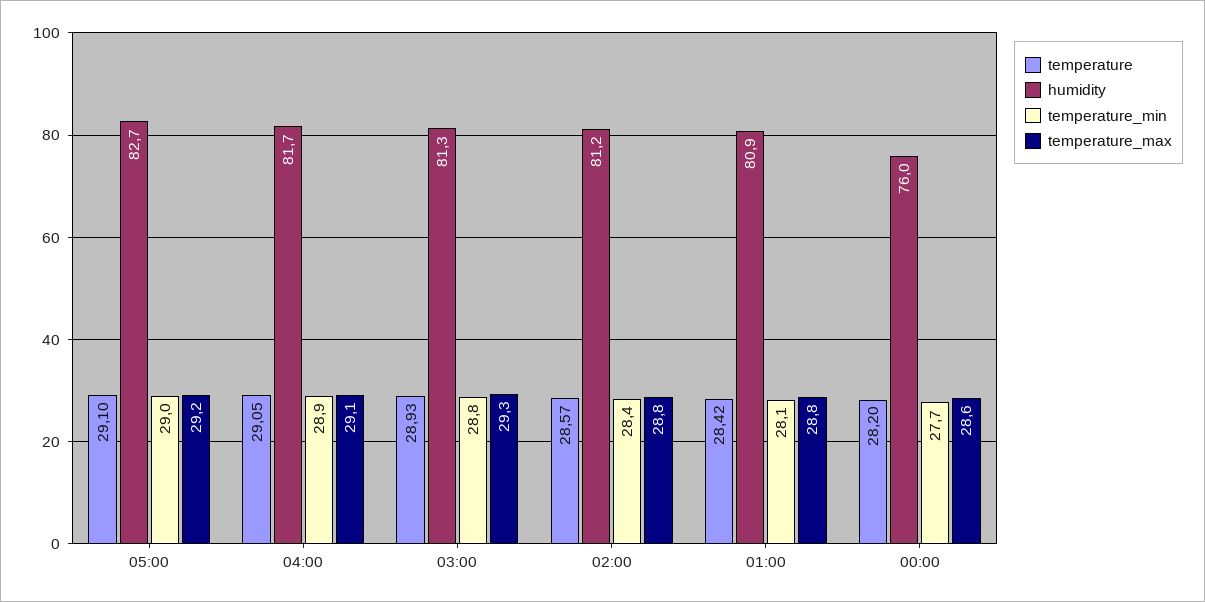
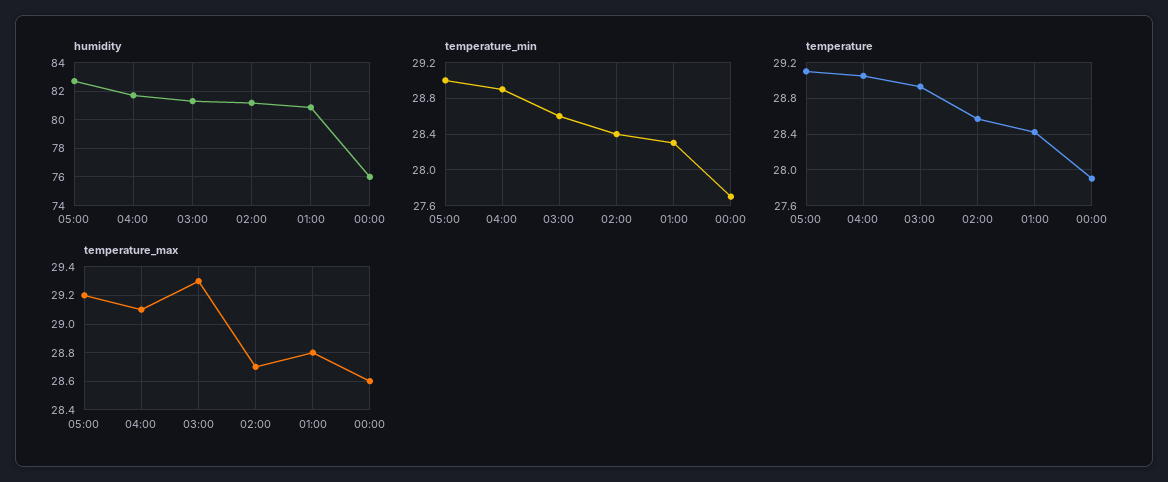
  {
    "temperature": {
      "05:00": 29.1,
      "04:00": 29.05,
      "03:00": 28.93,
      "02:00": 28.57,
      "01:00": 28.42,
-     "00:00": 28.2
+     "00:00": 27.9
    },
    "humidity": {
      "05:00": 82.7,
      "04:00": 81.7,
      "03:00": 81.3,
      "02:00": 81.2,
      "01:00": 80.9,
      "00:00": 76
    },
    "temperature_min": {
      "05:00": 29,
      "04:00": 28.9,
-     "03:00": 28.8,
+     "03:00": 28.6,
      "02:00": 28.4,
-     "01:00": 28.1,
+     "01:00": 28.3,
      "00:00": 27.7
    },
    "temperature_max": {
      "05:00": 29.2,
      "04:00": 29.1,
      "03:00": 29.3,
-     "02:00": 28.8,
+     "02:00": 28.7,
      "01:00": 28.8,
      "00:00": 28.6
    }
  }

